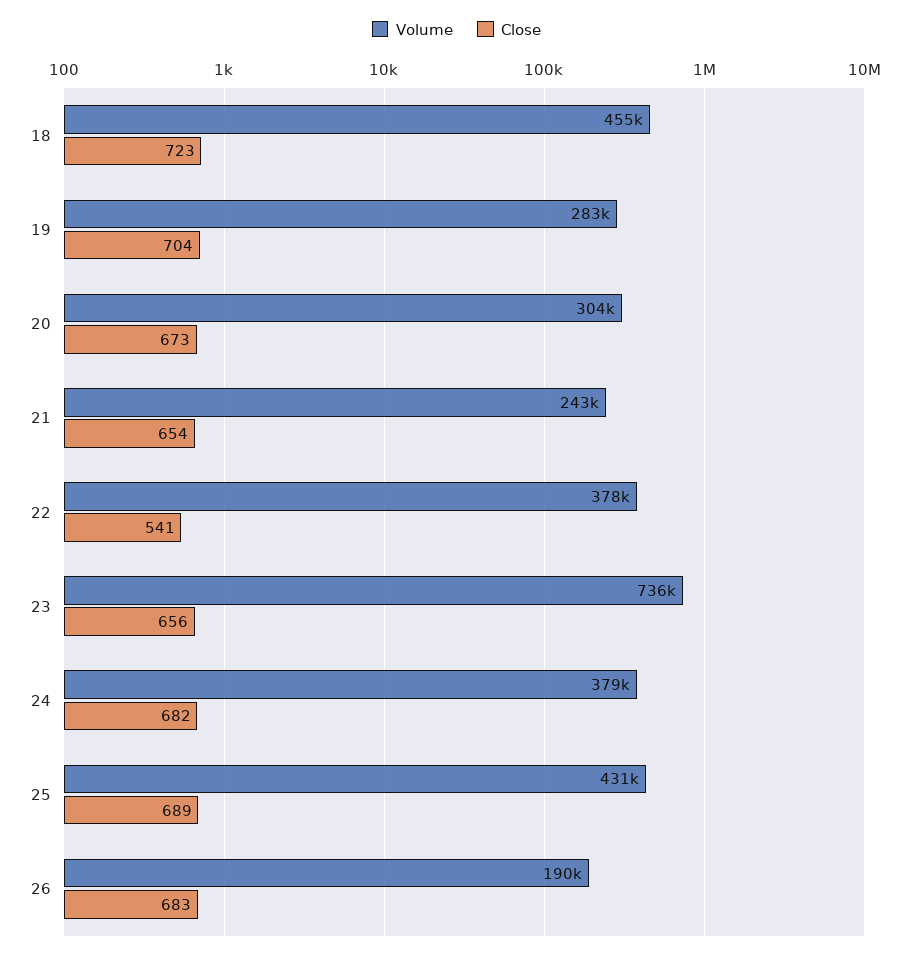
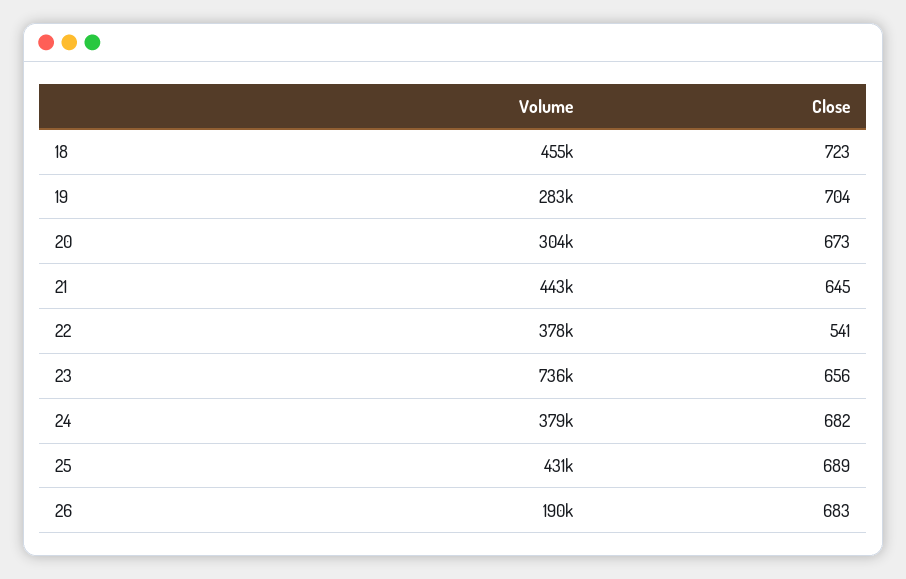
  {
    "Volume": {
      "18": 455000,
      "19": 283000,
      "20": 304000,
-     "21": 243000,
+     "21": 443000,
      "22": 378000,
      "23": 736000,
      "24": 379000,
      "25": 431000,
      "26": 190000
    },
    "Close": {
      "18": 723,
      "19": 704,
      "20": 673,
-     "21": 654,
+     "21": 645,
      "22": 541,
      "23": 656,
      "24": 682,
      "25": 689,
      "26": 683
    }
  }

